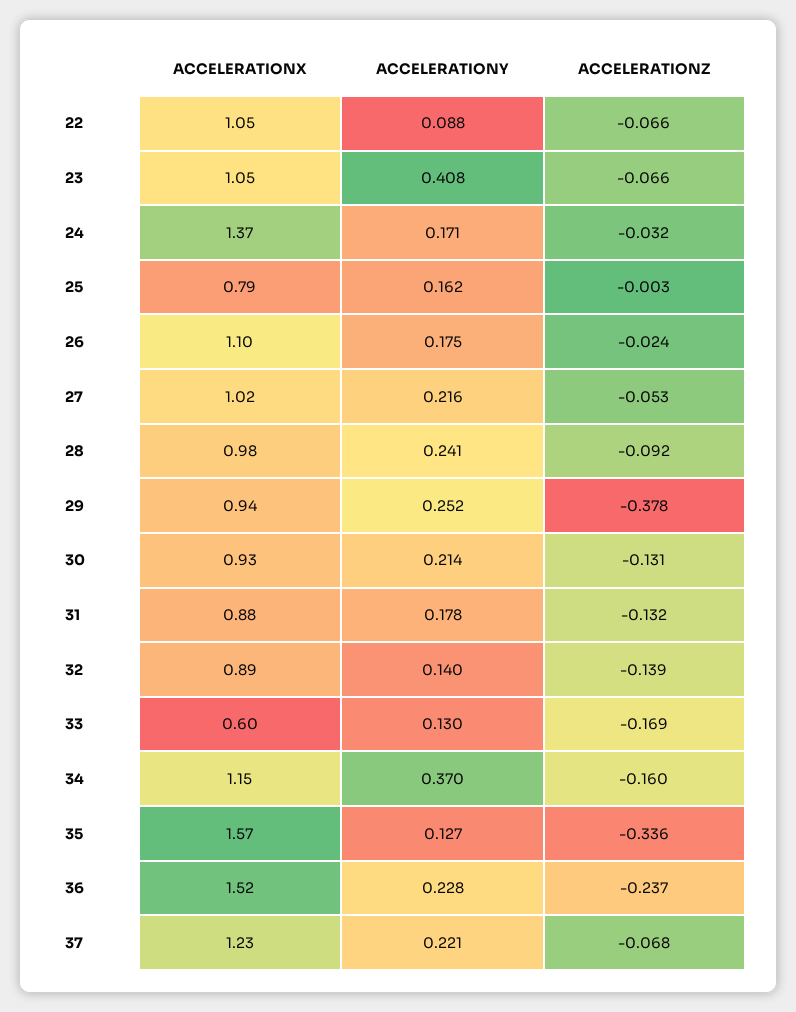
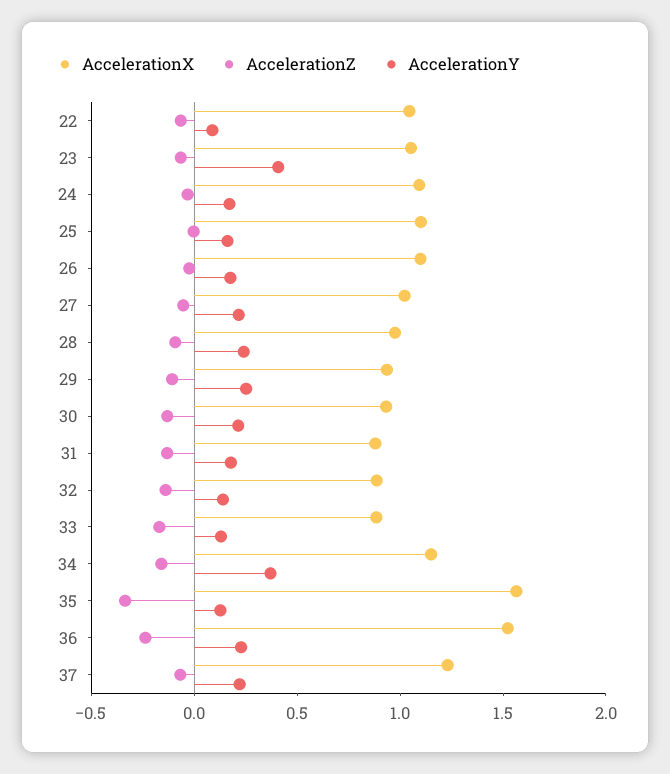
  {
    "ACCELERATIONX": {
      "22": 1.05,
      "23": 1.05,
-     "24": 1.37,
+     "24": 1.1,
-     "25": 0.79,
+     "25": 1.1,
      "26": 1.1,
      "27": 1.02,
      "28": 0.98,
      "29": 0.94,
      "30": 0.93,
      "31": 0.88,
      "32": 0.89,
-     "33": 0.6,
+     "33": 0.9,
      "34": 1.15,
      "35": 1.57,
      "36": 1.52,
      "37": 1.23
    },
    "ACCELERATIONY": {
      "22": 0.088,
      "23": 0.408,
      "24": 0.171,
      "25": 0.162,
      "26": 0.175,
      "27": 0.216,
      "28": 0.241,
      "29": 0.252,
      "30": 0.214,
      "31": 0.178,
      "32": 0.14,
      "33": 0.13,
      "34": 0.37,
      "35": 0.127,
      "36": 0.228,
      "37": 0.221
    },
    "ACCELERATIONZ": {
      "22": -0.066,
      "23": -0.066,
      "24": -0.032,
      "25": -0.003,
      "26": -0.024,
      "27": -0.053,
      "28": -0.092,
-     "29": -0.378,
+     "29": -0.1,
      "30": -0.131,
      "31": -0.132,
      "32": -0.139,
      "33": -0.169,
      "34": -0.16,
      "35": -0.336,
      "36": -0.237,
      "37": -0.068
    }
  }

